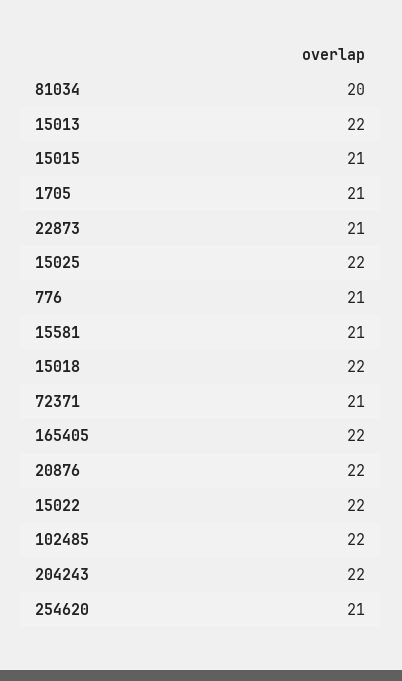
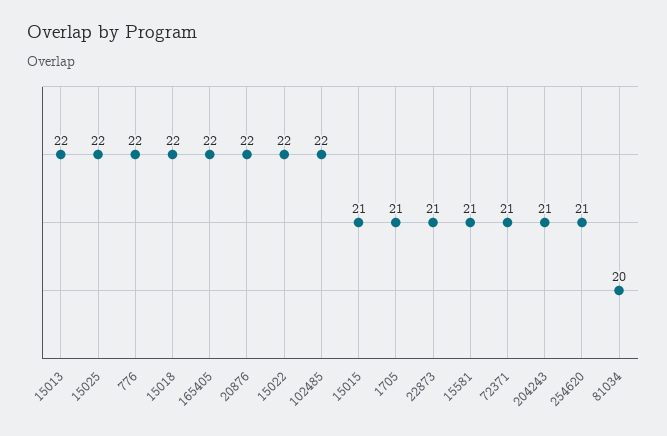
  {
    "81034": 20,
    "15013": 22,
    "15015": 21,
    "1705": 21,
    "22873": 21,
    "15025": 22,
-   "776": 21,
+   "776": 22,
    "15581": 21,
    "15018": 22,
    "72371": 21,
    "165405": 22,
    "20876": 22,
    "15022": 22,
    "102485": 22,
-   "204243": 22,
+   "204243": 21,
    "254620": 21
  }

